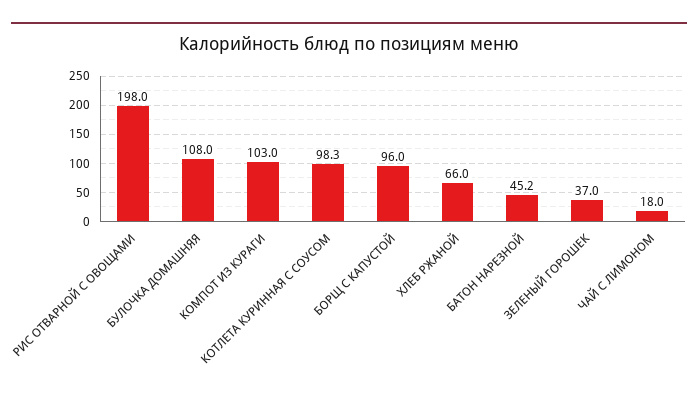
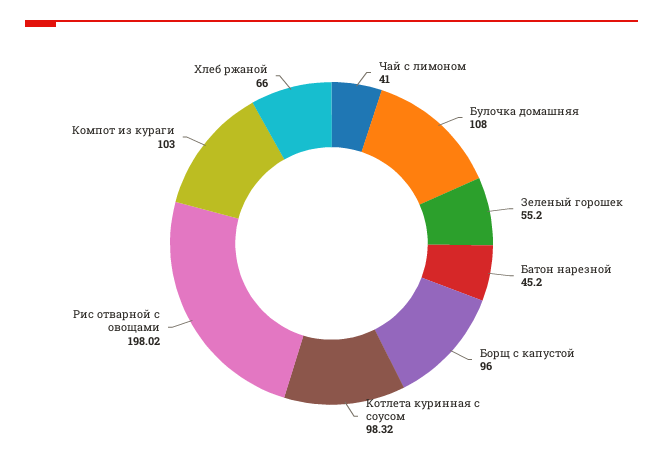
  {
    "РИС ОТВАРНОЙ С ОВОЩАМИ": 198.02,
    "БУЛОЧКА ДОМАШНЯЯ": 108,
    "КОМПОТ ИЗ КУРАГИ": 103,
    "КОТЛЕТА КУРИННАЯ С СОУСОМ": 98.32,
    "БОРЩ С КАПУСТОЙ": 96,
    "ХЛЕБ РЖАНОЙ": 66,
    "БАТОН НАРЕЗНОЙ": 45.2,
-   "ЗЕЛЕНЫЙ ГОРОШЕК": 37,
+   "ЗЕЛЕНЫЙ ГОРОШЕК": 55.2,
-   "ЧАЙ С ЛИМОНОМ": 18
+   "ЧАЙ С ЛИМОНОМ": 41
  }

